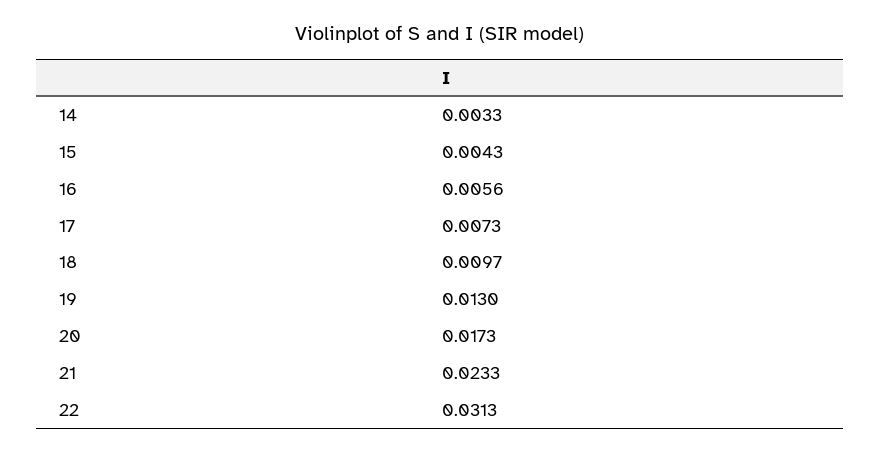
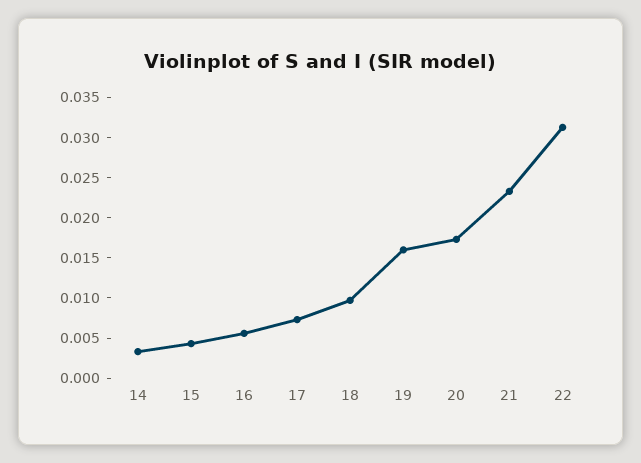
  {
    "14": 0.0033,
    "15": 0.0043,
    "16": 0.0056,
    "17": 0.0073,
    "18": 0.0097,
-   "19": 0.013,
+   "19": 0.016,
    "20": 0.0173,
    "21": 0.0233,
    "22": 0.0313
  }

